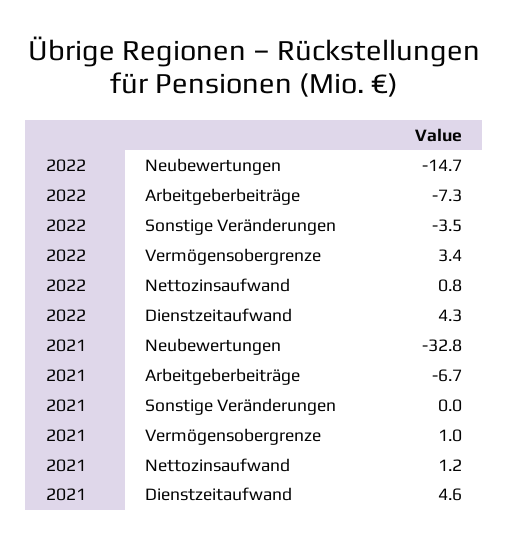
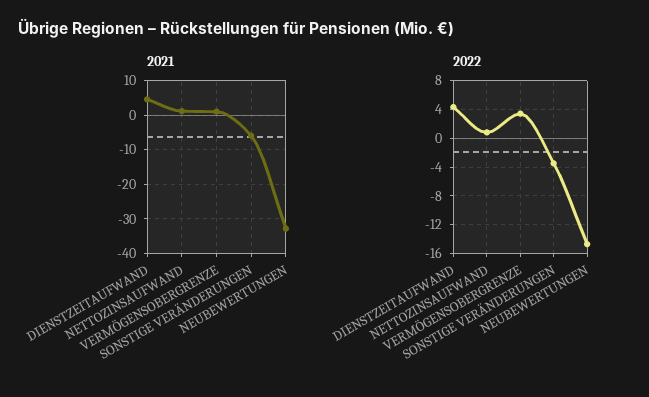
  {
    "2022": {
      "Neubewertungen": -14.7,
-     "Arbeitgeberbeiträge": -7.3,
      "Sonstige Veränderungen": -3.5,
      "Vermögensobergrenze": 3.4,
      "Nettozinsaufwand": 0.8,
      "Dienstzeitaufwand": 4.3
    },
    "2021": {
      "Neubewertungen": -32.8,
-     "Arbeitgeberbeiträge": -6.7,
-     "Sonstige Veränderungen": 0,
+     "Sonstige Veränderungen": -6,
      "Vermögensobergrenze": 1,
      "Nettozinsaufwand": 1.2,
      "Dienstzeitaufwand": 4.6
    }
  }

